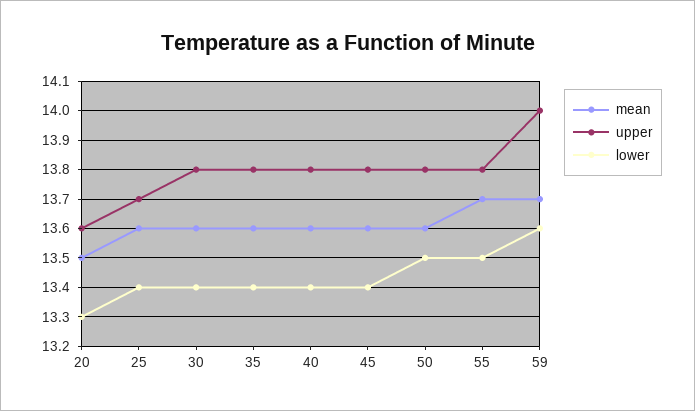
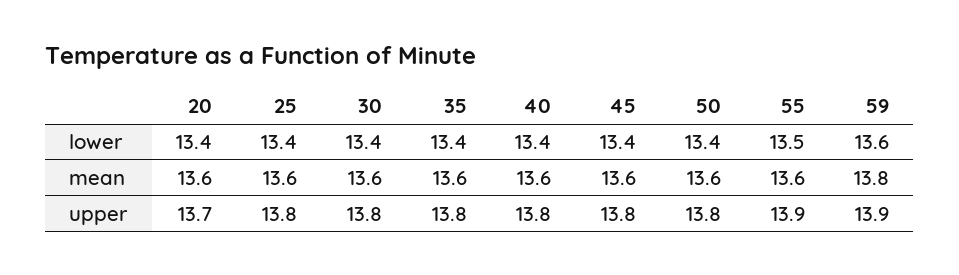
  {
    "mean": {
-     "20": 13.5,
+     "20": 13.6,
      "25": 13.6,
      "30": 13.6,
      "35": 13.6,
      "40": 13.6,
      "45": 13.6,
      "50": 13.6,
-     "55": 13.7,
+     "55": 13.6,
-     "59": 13.7
+     "59": 13.8
    },
    "upper": {
-     "20": 13.6,
+     "20": 13.7,
-     "25": 13.7,
+     "25": 13.8,
      "30": 13.8,
      "35": 13.8,
      "40": 13.8,
      "45": 13.8,
      "50": 13.8,
-     "55": 13.8,
+     "55": 13.9,
-     "59": 14
+     "59": 13.9
    },
    "lower": {
-     "20": 13.3,
+     "20": 13.4,
      "25": 13.4,
      "30": 13.4,
      "35": 13.4,
      "40": 13.4,
      "45": 13.4,
-     "50": 13.5,
+     "50": 13.4,
      "55": 13.5,
      "59": 13.6
    }
  }

